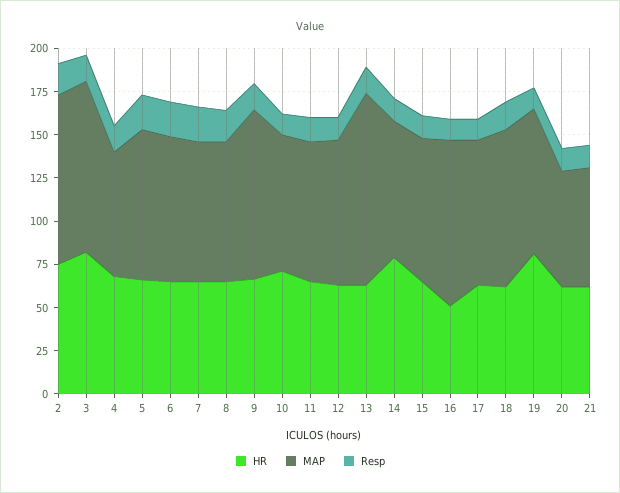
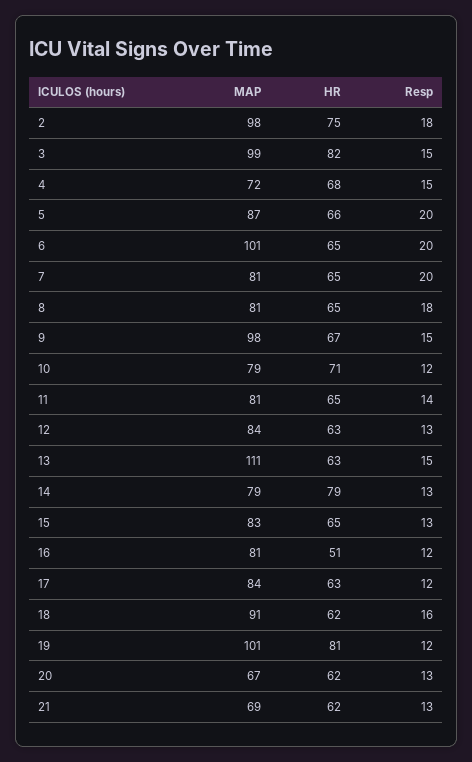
  {
    "HR": {
      "2": 75,
      "3": 82,
      "4": 68,
      "5": 66,
      "6": 65,
      "7": 65,
      "8": 65,
      "9": 67,
      "10": 71,
      "11": 65,
      "12": 63,
      "13": 63,
      "14": 79,
      "15": 65,
      "16": 51,
      "17": 63,
      "18": 62,
      "19": 81,
      "20": 62,
      "21": 62
    },
    "MAP": {
      "2": 98,
      "3": 99,
      "4": 72,
      "5": 87,
-     "6": 85,
+     "6": 101,
      "7": 81,
      "8": 81,
      "9": 98,
      "10": 79,
      "11": 81,
      "12": 84,
      "13": 111,
      "14": 79,
      "15": 83,
-     "16": 95,
+     "16": 81,
      "17": 84,
      "18": 91,
-     "19": 85,
+     "19": 101,
      "20": 67,
      "21": 69
    },
    "Resp": {
      "2": 18,
      "3": 15,
      "4": 15,
      "5": 20,
      "6": 20,
      "7": 20,
      "8": 18,
      "9": 15,
      "10": 12,
      "11": 14,
      "12": 13,
      "13": 15,
      "14": 13,
      "15": 13,
      "16": 12,
      "17": 12,
      "18": 16,
      "19": 12,
      "20": 13,
      "21": 13
    }
  }

